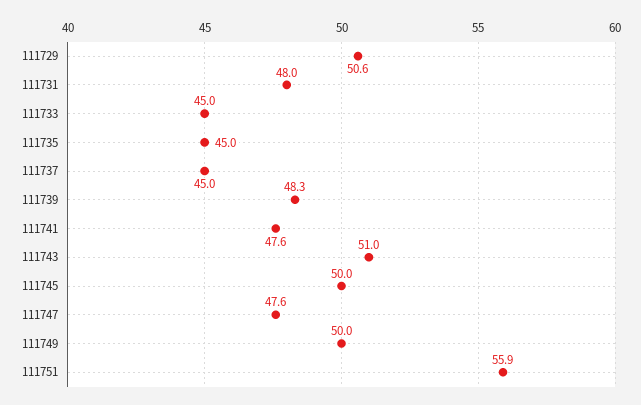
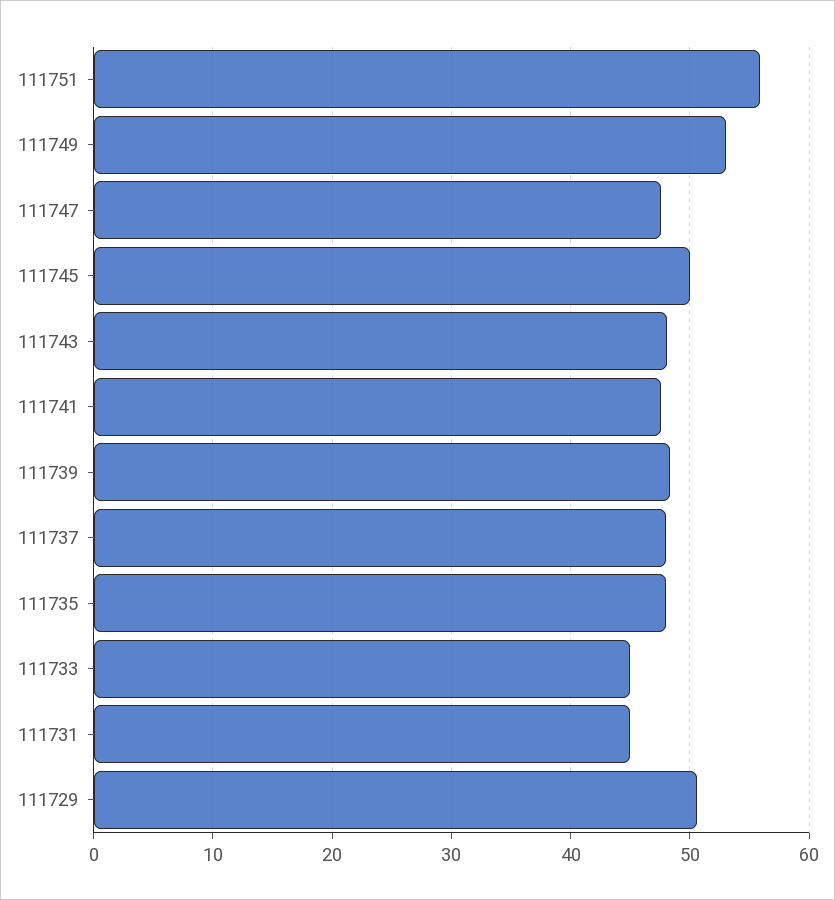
  {
    "111729": 50.6,
-   "111731": 48,
+   "111731": 45,
    "111733": 45,
-   "111735": 45,
+   "111735": 48,
-   "111737": 45,
+   "111737": 48,
    "111739": 48.3,
    "111741": 47.6,
-   "111743": 51,
+   "111743": 48,
    "111745": 50,
    "111747": 47.6,
-   "111749": 50,
+   "111749": 53,
    "111751": 55.9
  }

